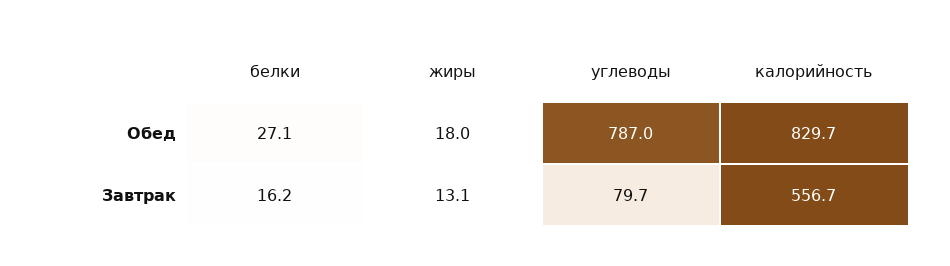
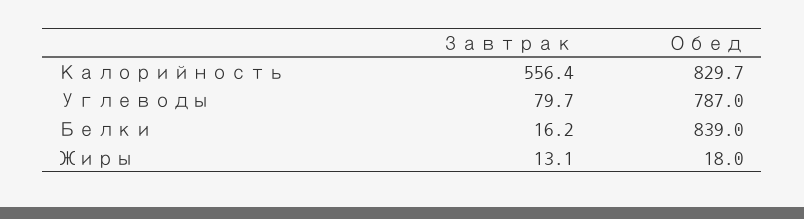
  {
    "белки": {
-     "Обед": 27.1,
+     "Обед": 839,
      "Завтрак": 16.2
    },
    "жиры": {
      "Обед": 18,
      "Завтрак": 13.1
    },
    "углеводы": {
      "Обед": 787,
      "Завтрак": 79.7
    },
    "калорийность": {
      "Обед": 829.7,
-     "Завтрак": 556.7
+     "Завтрак": 556.4
    }
  }

